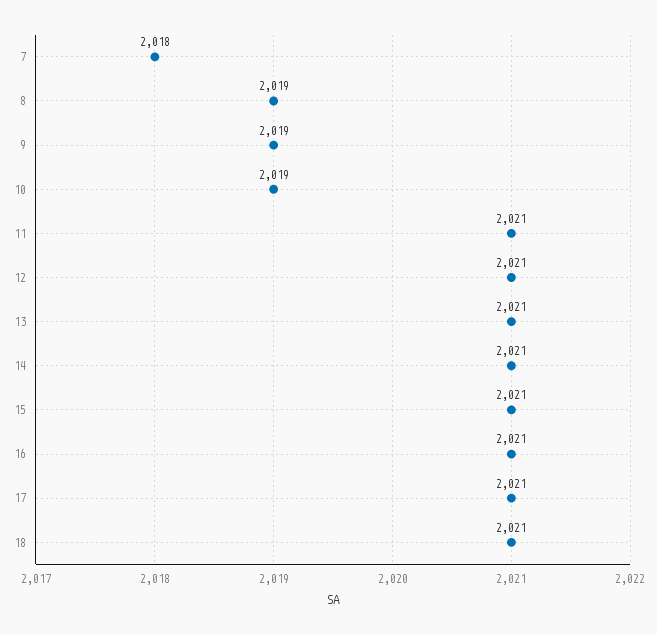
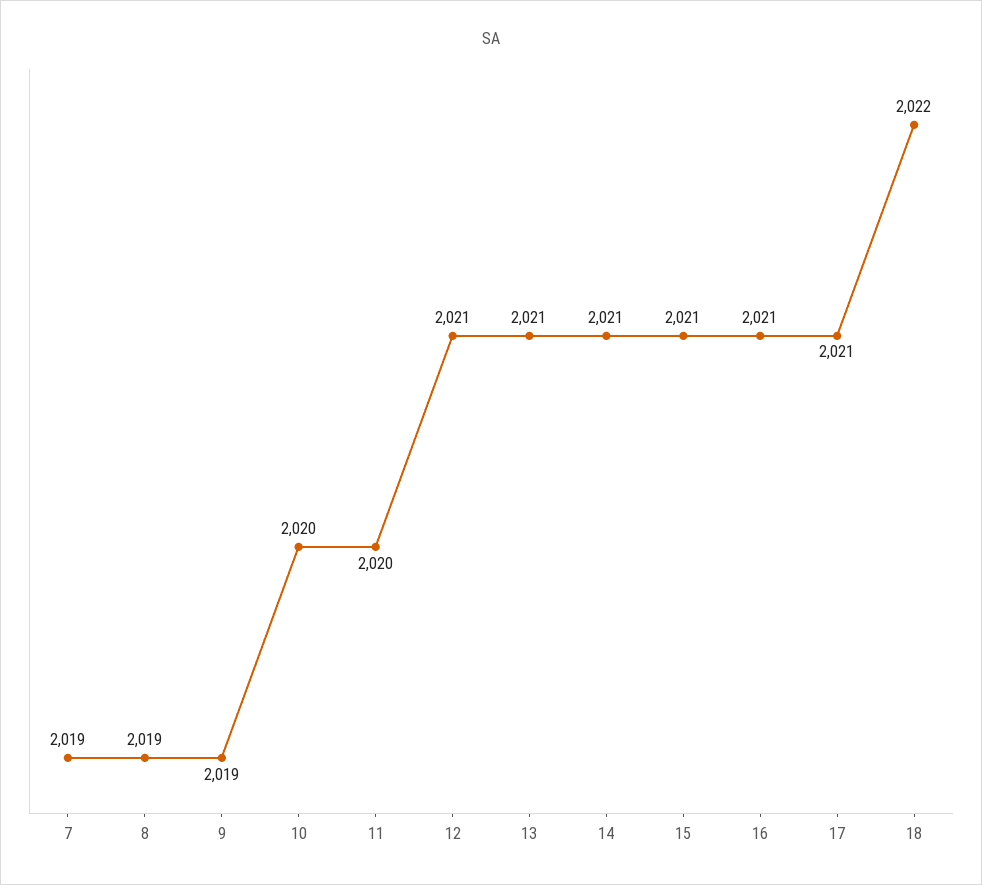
  {
-   "7": 2018,
+   "7": 2019,
    "8": 2019,
    "9": 2019,
-   "10": 2019,
+   "10": 2020,
-   "11": 2021,
+   "11": 2020,
    "12": 2021,
    "13": 2021,
    "14": 2021,
    "15": 2021,
    "16": 2021,
    "17": 2021,
-   "18": 2021
+   "18": 2022
  }

